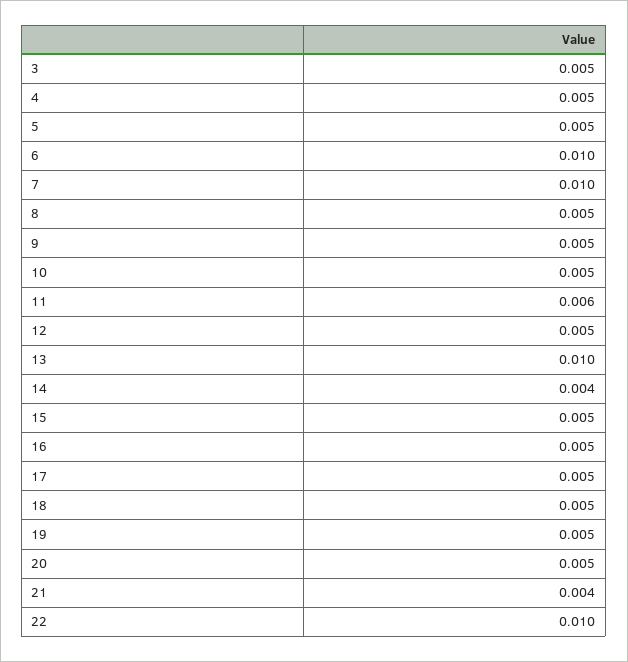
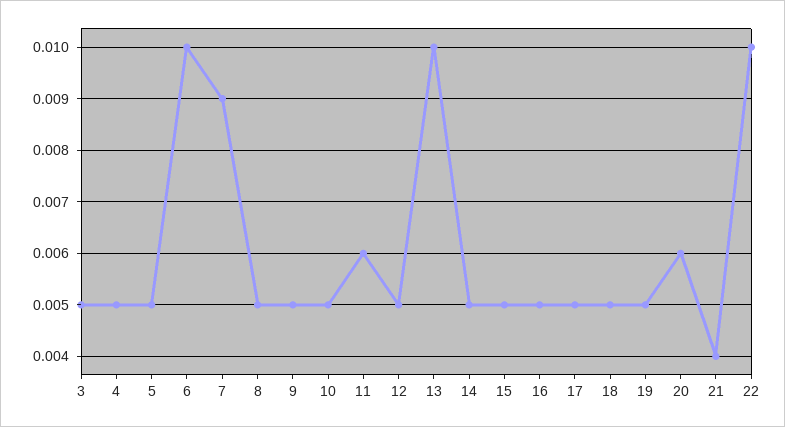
  {
    "3": 0.005,
    "4": 0.005,
    "5": 0.005,
    "6": 0.01,
-   "7": 0.01,
+   "7": 0.009,
    "8": 0.005,
    "9": 0.005,
    "10": 0.005,
    "11": 0.006,
    "12": 0.005,
    "13": 0.01,
-   "14": 0.004,
+   "14": 0.005,
    "15": 0.005,
    "16": 0.005,
    "17": 0.005,
    "18": 0.005,
    "19": 0.005,
-   "20": 0.005,
+   "20": 0.006,
    "21": 0.004,
    "22": 0.01
  }

